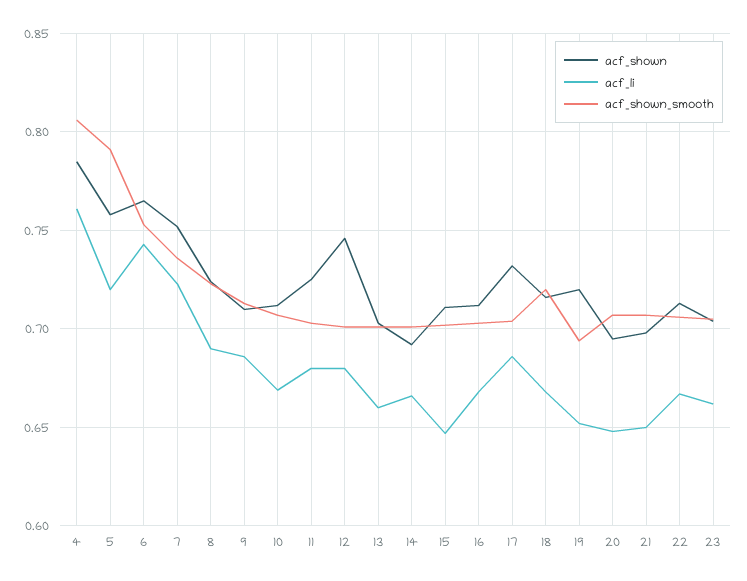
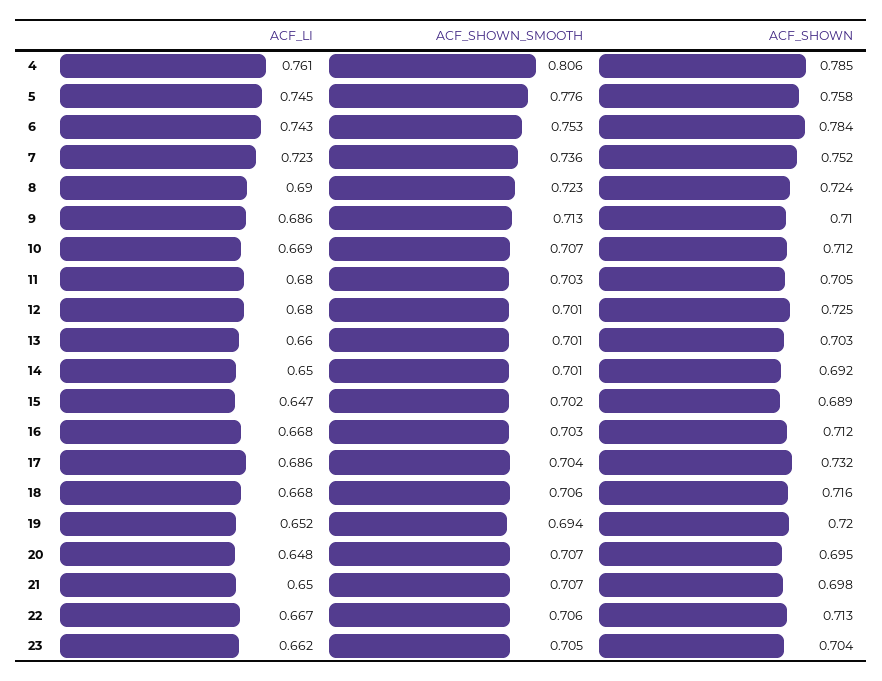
  {
    "acf_shown": {
      "4": 0.785,
      "5": 0.758,
-     "6": 0.765,
+     "6": 0.784,
      "7": 0.752,
      "8": 0.724,
      "9": 0.71,
      "10": 0.712,
-     "11": 0.725,
+     "11": 0.705,
-     "12": 0.745,
+     "12": 0.725,
      "13": 0.703,
      "14": 0.692,
-     "15": 0.71,
+     "15": 0.689,
      "16": 0.712,
      "17": 0.732,
      "18": 0.716,
      "19": 0.72,
      "20": 0.695,
      "21": 0.698,
      "22": 0.713,
      "23": 0.704
    },
    "acf_li": {
      "4": 0.761,
-     "5": 0.72,
+     "5": 0.745,
      "6": 0.743,
      "7": 0.723,
      "8": 0.69,
      "9": 0.686,
      "10": 0.669,
      "11": 0.68,
      "12": 0.68,
      "13": 0.66,
-     "14": 0.665,
+     "14": 0.65,
      "15": 0.647,
      "16": 0.668,
      "17": 0.686,
      "18": 0.668,
      "19": 0.652,
      "20": 0.648,
      "21": 0.65,
      "22": 0.667,
      "23": 0.662
    },
    "acf_shown_smooth": {
      "4": 0.806,
-     "5": 0.79,
+     "5": 0.776,
      "6": 0.753,
      "7": 0.736,
      "8": 0.723,
      "9": 0.713,
      "10": 0.707,
      "11": 0.703,
      "12": 0.701,
      "13": 0.701,
      "14": 0.701,
      "15": 0.702,
      "16": 0.703,
      "17": 0.704,
-     "18": 0.72,
+     "18": 0.706,
      "19": 0.694,
      "20": 0.707,
      "21": 0.707,
      "22": 0.706,
      "23": 0.705
    }
  }

